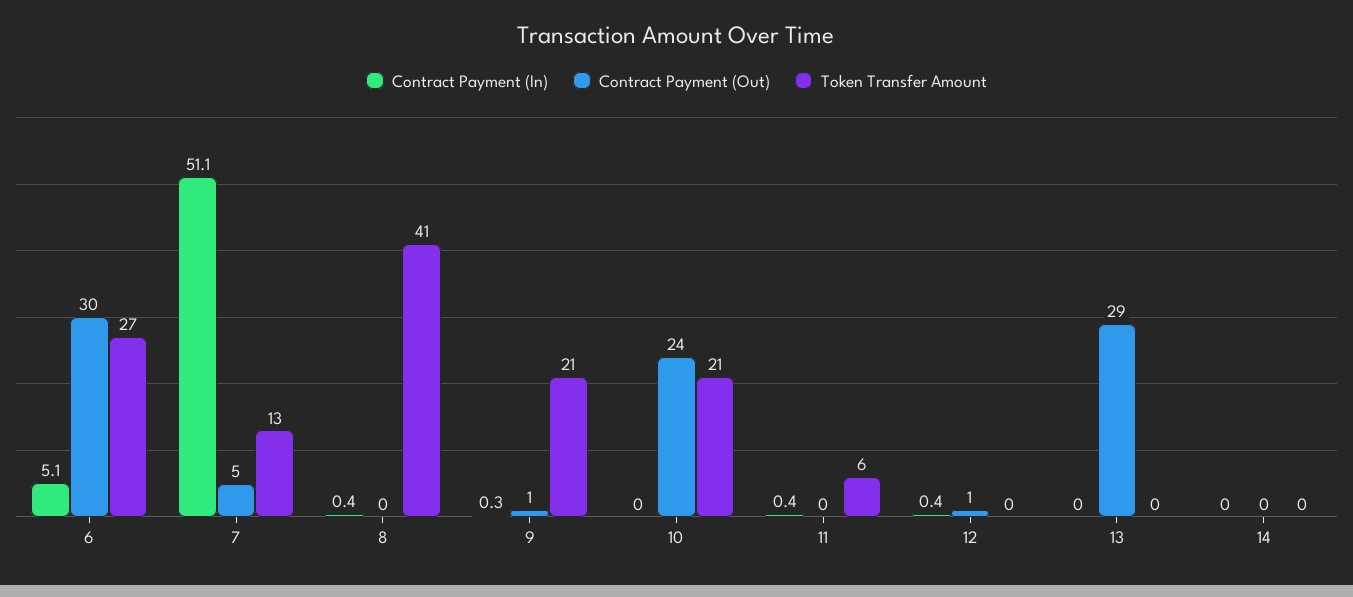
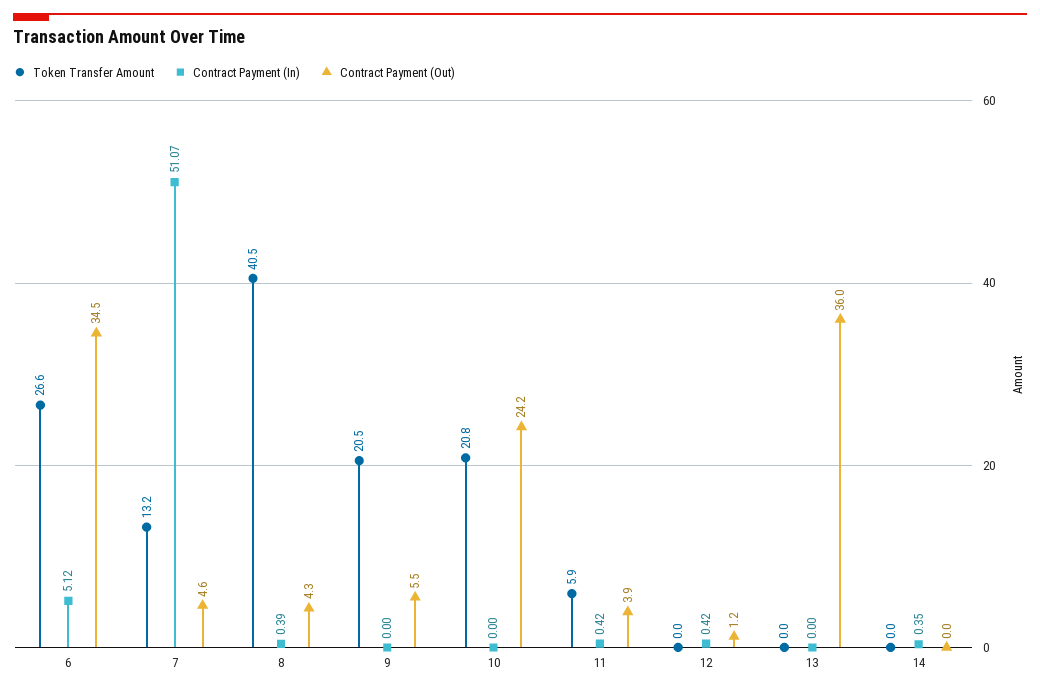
  {
    "Contract Payment (In)": {
      "6": 5.12,
      "7": 51.07,
      "8": 0.39,
-     "9": 0.3,
+     "9": 0,
      "10": 0,
      "11": 0.42,
      "12": 0.42,
      "13": 0,
-     "14": 0
+     "14": 0.35
    },
    "Contract Payment (Out)": {
-     "6": 30,
+     "6": 34.5,
      "7": 4.6,
-     "8": 0,
+     "8": 4.3,
-     "9": 1,
+     "9": 5.5,
      "10": 24.2,
-     "11": 0,
+     "11": 3.9,
      "12": 1.2,
-     "13": 29,
+     "13": 36,
      "14": 0
    },
    "Token Transfer Amount": {
      "6": 26.6,
      "7": 13.2,
      "8": 40.5,
      "9": 20.5,
      "10": 20.8,
      "11": 5.9,
      "12": 0,
      "13": 0,
      "14": 0
    }
  }

